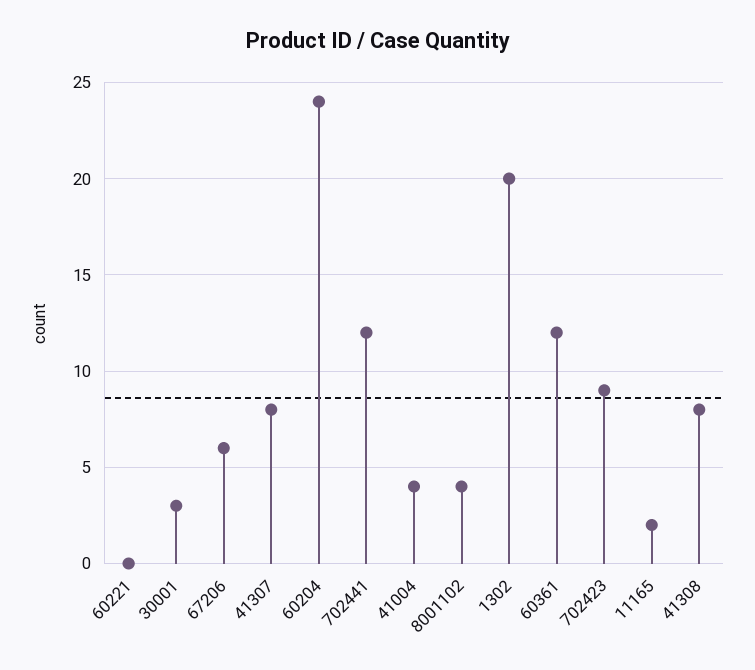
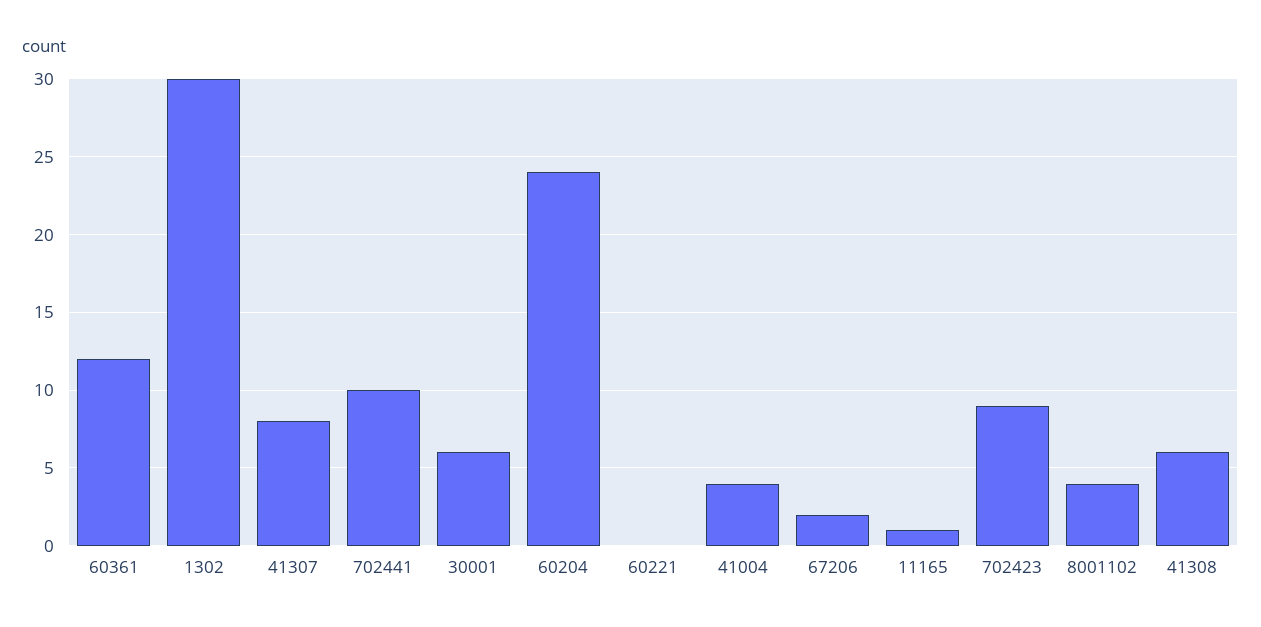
  {
    "60221": 0,
-   "30001": 3,
+   "30001": 6,
-   "67206": 6,
+   "67206": 2,
    "41307": 8,
    "60204": 24,
-   "702441": 12,
+   "702441": 10,
    "41004": 4,
    "8001102": 4,
-   "1302": 20,
+   "1302": 30,
    "60361": 12,
    "702423": 9,
-   "11165": 2,
+   "11165": 1,
-   "41308": 8
+   "41308": 6
  }

